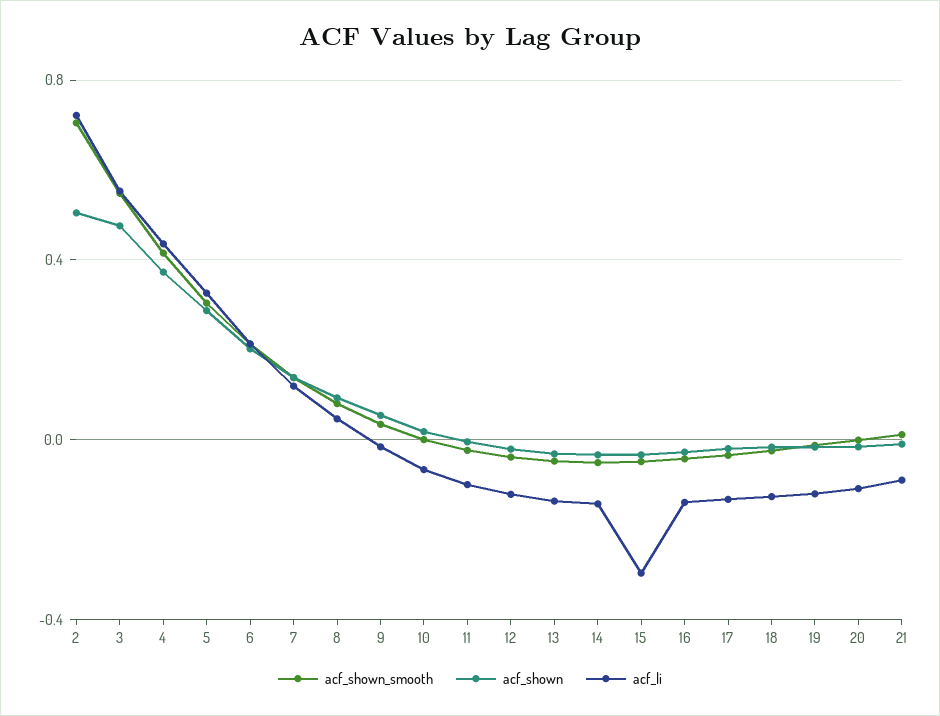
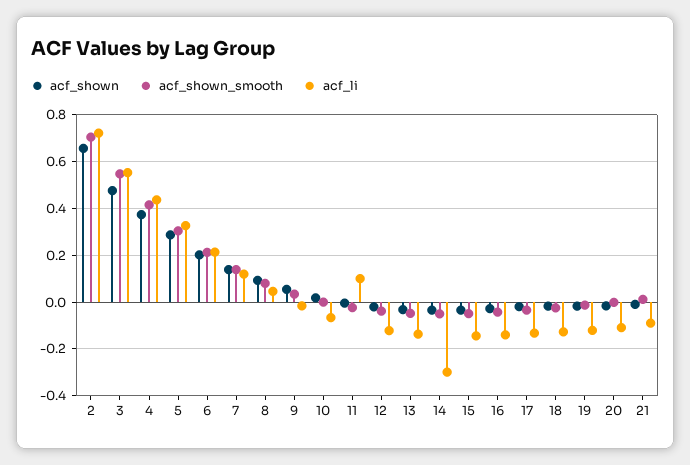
  {
    "acf_shown_smooth": {
      "2": 0.7,
      "3": 0.55,
      "4": 0.4,
      "5": 0.3,
      "6": 0.2,
      "7": 0.15,
      "8": 0.1,
      "9": 0.05,
      "10": 0,
      "11": 0,
      "12": -0.05,
      "13": -0.05,
      "14": -0.05,
      "15": -0.05,
      "16": -0.05,
      "17": -0.05,
      "18": -0.05,
      "19": 0,
      "20": 0,
      "21": 0
    },
    "acf_shown": {
-     "2": 0.5,
+     "2": 0.65,
      "3": 0.5,
      "4": 0.35,
      "5": 0.3,
      "6": 0.2,
      "7": 0.15,
      "8": 0.1,
      "9": 0.05,
      "10": 0,
      "11": 0,
      "12": 0,
      "13": -0.05,
      "14": -0.05,
      "15": -0.05,
      "16": -0.05,
      "17": 0,
      "18": 0,
      "19": 0,
      "20": 0,
      "21": 0
    },
    "acf_li": {
      "2": 0.7,
      "3": 0.55,
      "4": 0.45,
      "5": 0.35,
      "6": 0.2,
      "7": 0.1,
      "8": 0.05,
      "9": 0,
      "10": -0.05,
-     "11": -0.1,
+     "11": 0.1,
      "12": -0.1,
      "13": -0.15,
-     "14": -0.15,
+     "14": -0.3,
-     "15": -0.3,
+     "15": -0.15,
      "16": -0.15,
      "17": -0.15,
      "18": -0.15,
      "19": -0.1,
      "20": -0.1,
      "21": -0.1
    }
  }

